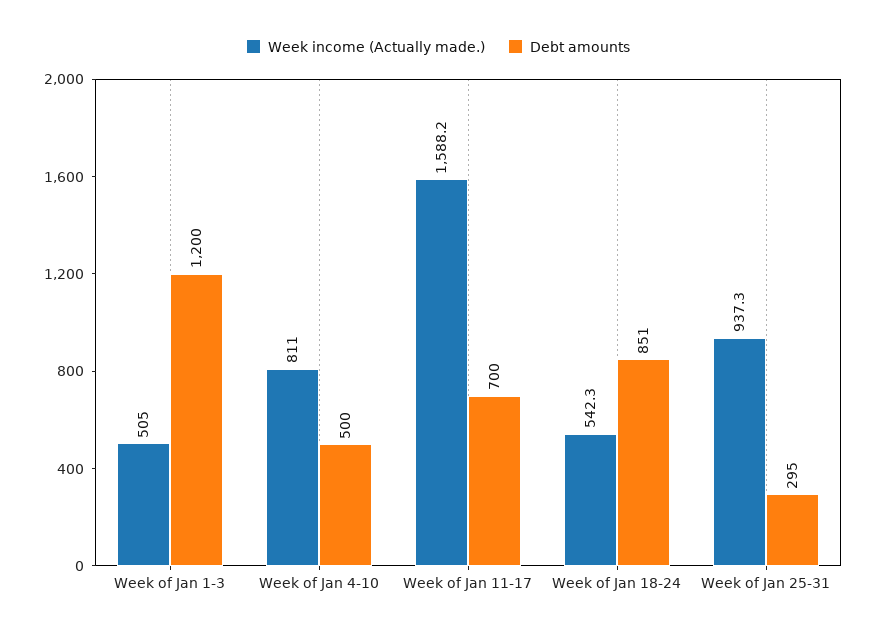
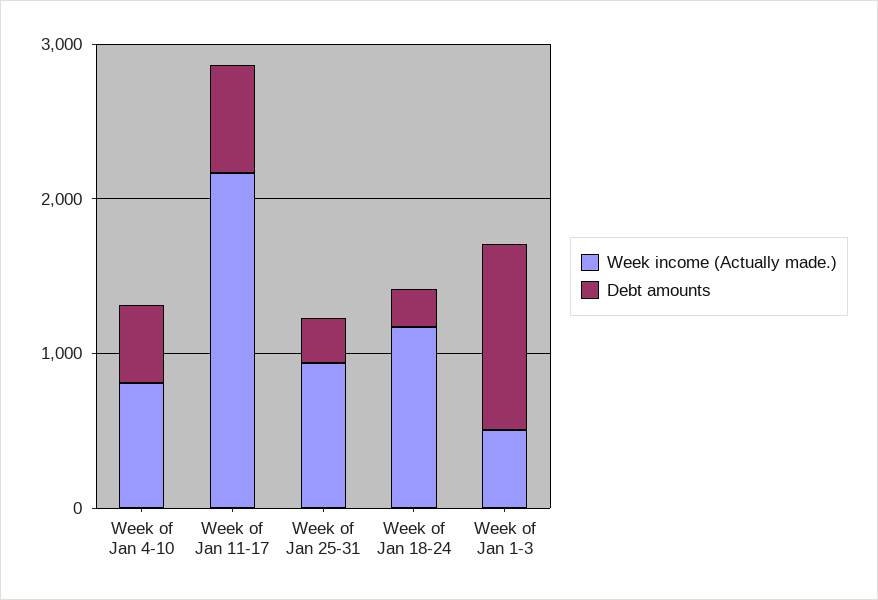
  {
    "Week income (Actually made.)": {
      "Week of Jan 1-3": 505,
      "Week of Jan 4-10": 811,
-     "Week of Jan 11-17": 1588.2,
+     "Week of Jan 11-17": 2200,
-     "Week of Jan 18-24": 542.3,
+     "Week of Jan 18-24": 1200,
      "Week of Jan 25-31": 937.3
    },
    "Debt amounts": {
      "Week of Jan 1-3": 1200,
      "Week of Jan 4-10": 500,
      "Week of Jan 11-17": 700,
-     "Week of Jan 18-24": 851,
+     "Week of Jan 18-24": 200,
      "Week of Jan 25-31": 295
    }
  }

